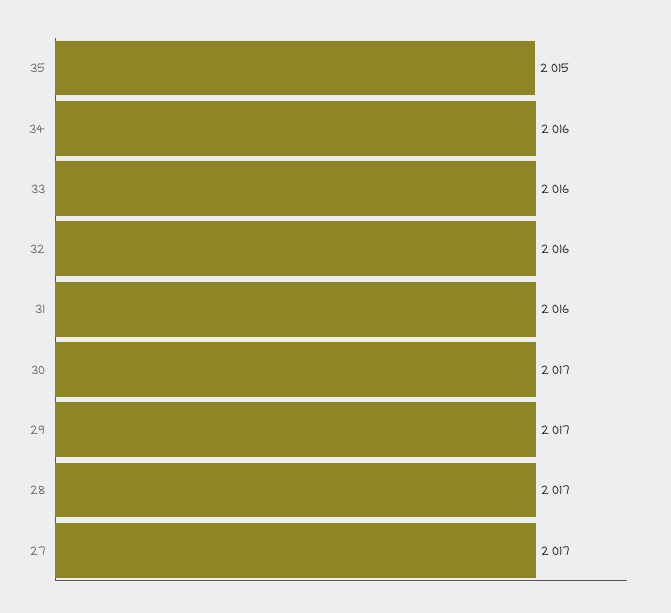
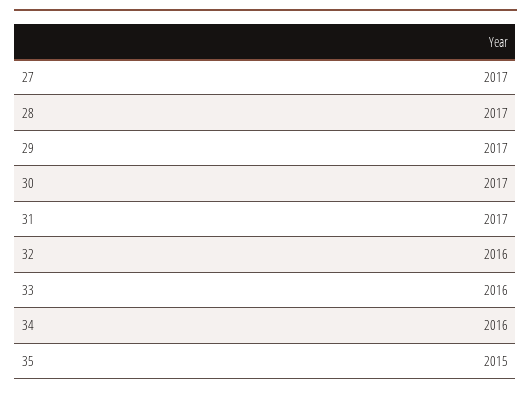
  {
    "35": 2015,
    "34": 2016,
    "33": 2016,
    "32": 2016,
-   "31": 2016,
+   "31": 2017,
    "30": 2017,
    "29": 2017,
    "28": 2017,
    "27": 2017
  }

